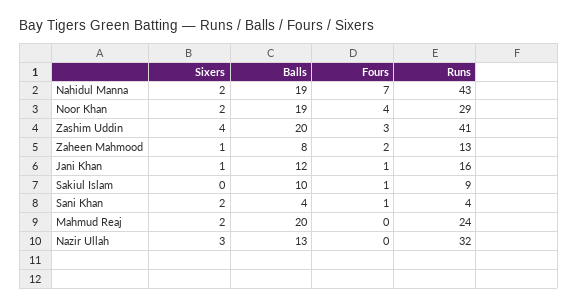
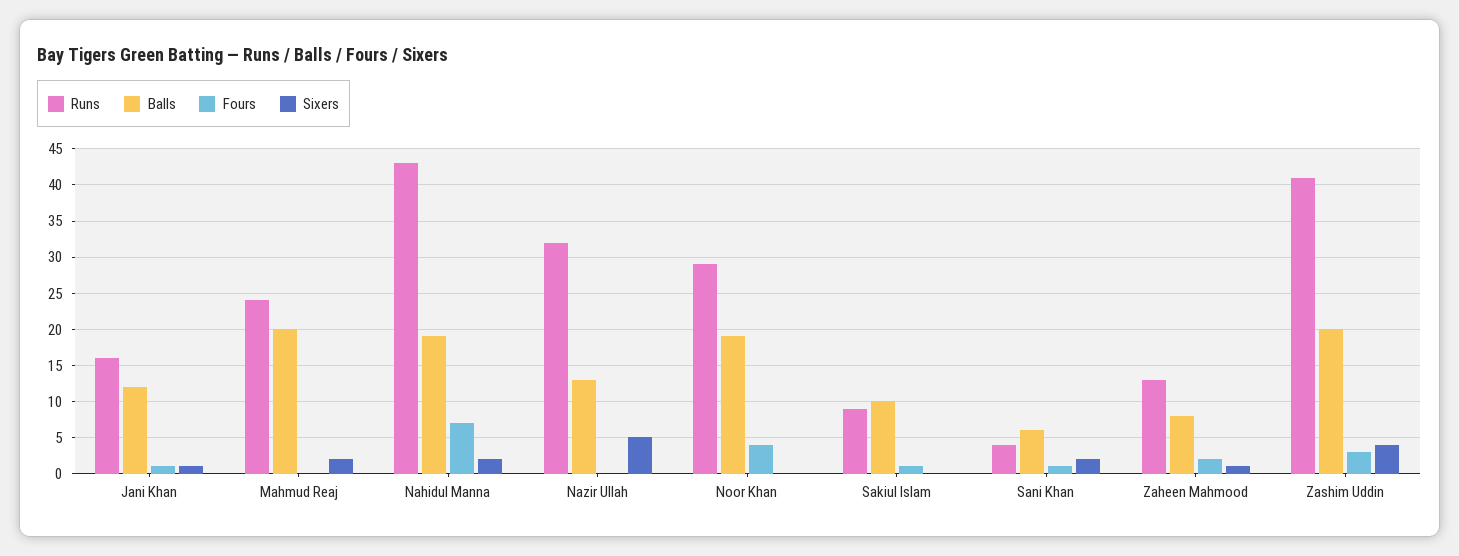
  {
    "Sixers": {
      "Nahidul Manna": 2,
-     "Noor Khan": 2,
+     "Noor Khan": 0,
      "Zashim Uddin": 4,
      "Zaheen Mahmood": 1,
      "Jani Khan": 1,
      "Sakiul Islam": 0,
      "Sani Khan": 2,
      "Mahmud Reaj": 2,
-     "Nazir Ullah": 3
+     "Nazir Ullah": 5
    },
    "Balls": {
      "Nahidul Manna": 19,
      "Noor Khan": 19,
      "Zashim Uddin": 20,
      "Zaheen Mahmood": 8,
      "Jani Khan": 12,
      "Sakiul Islam": 10,
-     "Sani Khan": 4,
+     "Sani Khan": 6,
      "Mahmud Reaj": 20,
      "Nazir Ullah": 13
    },
    "Fours": {
      "Nahidul Manna": 7,
      "Noor Khan": 4,
      "Zashim Uddin": 3,
      "Zaheen Mahmood": 2,
      "Jani Khan": 1,
      "Sakiul Islam": 1,
      "Sani Khan": 1,
      "Mahmud Reaj": 0,
      "Nazir Ullah": 0
    },
    "Runs": {
      "Nahidul Manna": 43,
      "Noor Khan": 29,
      "Zashim Uddin": 41,
      "Zaheen Mahmood": 13,
      "Jani Khan": 16,
      "Sakiul Islam": 9,
      "Sani Khan": 4,
      "Mahmud Reaj": 24,
      "Nazir Ullah": 32
    }
  }

